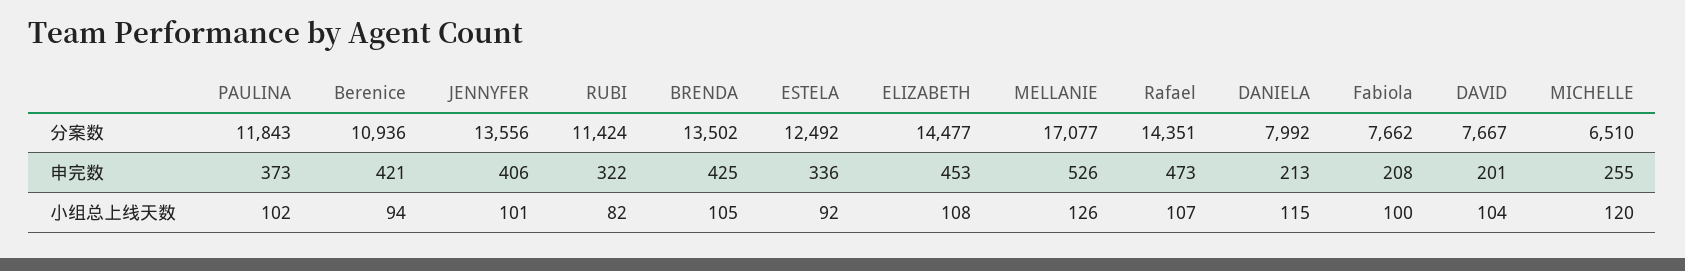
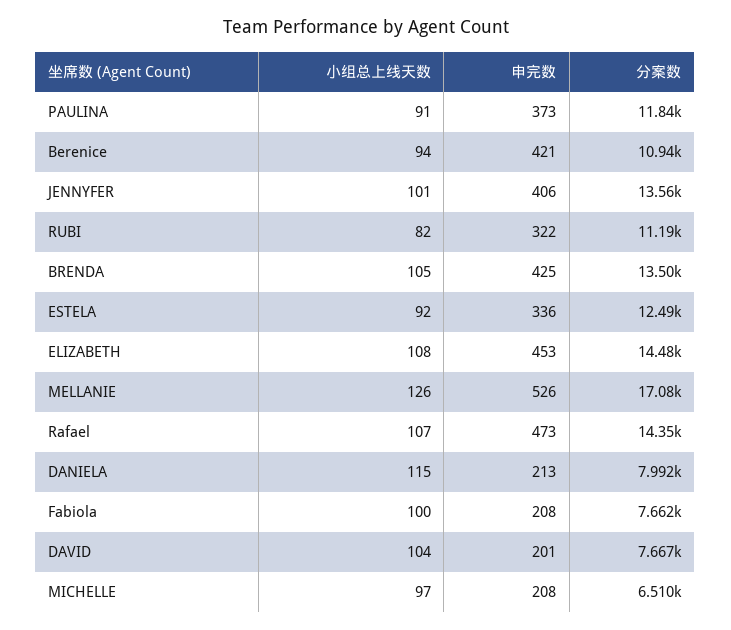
  {
    "PAULINA": {
      "分案数": 11843,
      "申完数": 373,
-     "小组总上线天数": 102
+     "小组总上线天数": 91
    },
    "Berenice": {
      "分案数": 10936,
      "申完数": 421,
      "小组总上线天数": 94
    },
    "JENNYFER": {
      "分案数": 13556,
      "申完数": 406,
      "小组总上线天数": 101
    },
    "RUBI": {
-     "分案数": 11424,
+     "分案数": 11190,
      "申完数": 322,
      "小组总上线天数": 82
    },
    "BRENDA": {
      "分案数": 13502,
      "申完数": 425,
      "小组总上线天数": 105
    },
    "ESTELA": {
      "分案数": 12492,
      "申完数": 336,
      "小组总上线天数": 92
    },
    "ELIZABETH": {
      "分案数": 14477,
      "申完数": 453,
      "小组总上线天数": 108
    },
    "MELLANIE": {
      "分案数": 17077,
      "申完数": 526,
      "小组总上线天数": 126
    },
    "Rafael": {
      "分案数": 14351,
      "申完数": 473,
      "小组总上线天数": 107
    },
    "DANIELA": {
      "分案数": 7992,
      "申完数": 213,
      "小组总上线天数": 115
    },
    "Fabiola": {
      "分案数": 7662,
      "申完数": 208,
      "小组总上线天数": 100
    },
    "DAVID": {
      "分案数": 7667,
      "申完数": 201,
      "小组总上线天数": 104
    },
    "MICHELLE": {
      "分案数": 6510,
-     "申完数": 255,
+     "申完数": 208,
-     "小组总上线天数": 120
+     "小组总上线天数": 97
    }
  }

